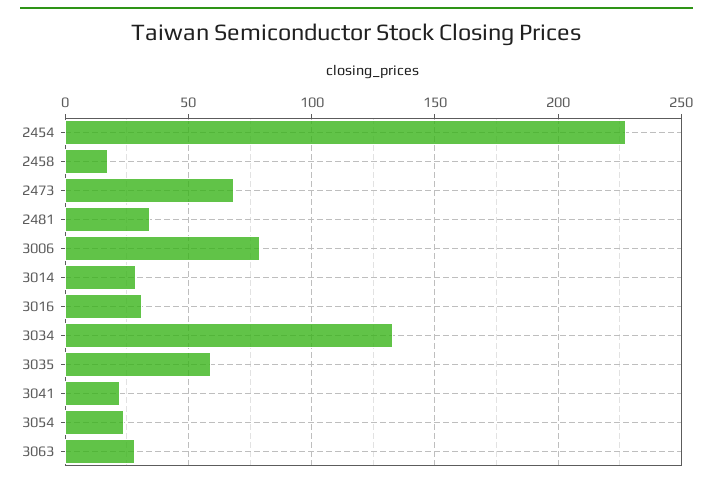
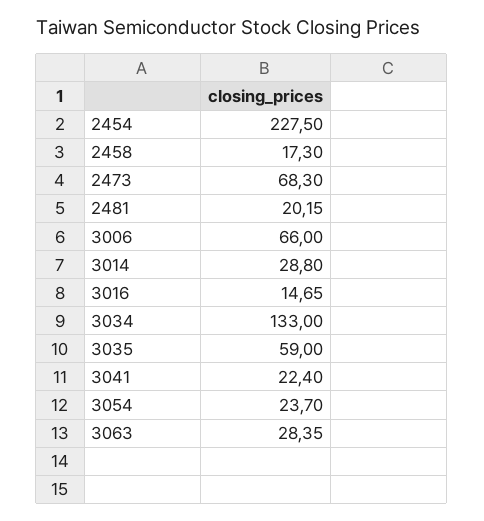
  {
    "2454": 227.5,
    "2458": 17.3,
    "2473": 68.3,
-   "2481": 35,
+   "2481": 20.15,
-   "3006": 80,
+   "3006": 66,
    "3014": 28.8,
-   "3016": 30,
+   "3016": 14.65,
    "3034": 133,
    "3035": 59,
    "3041": 22.4,
    "3054": 23.7,
    "3063": 28.35
  }

